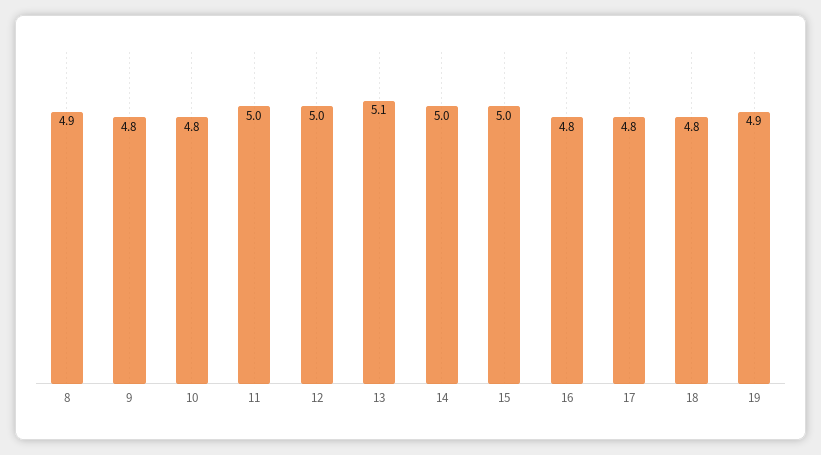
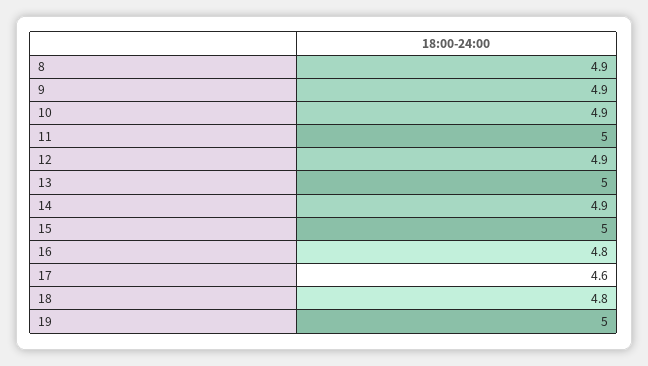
  {
    "8": 4.9,
-   "9": 4.8,
+   "9": 4.9,
-   "10": 4.8,
+   "10": 4.9,
    "11": 5,
-   "12": 5,
+   "12": 4.9,
-   "13": 5.1,
+   "13": 5,
-   "14": 5,
+   "14": 4.9,
    "15": 5,
    "16": 4.8,
-   "17": 4.8,
+   "17": 4.6,
    "18": 4.8,
-   "19": 4.9
+   "19": 5
  }

